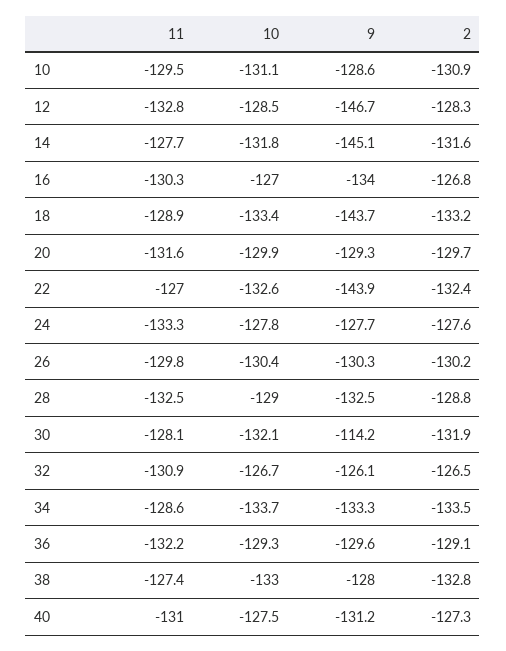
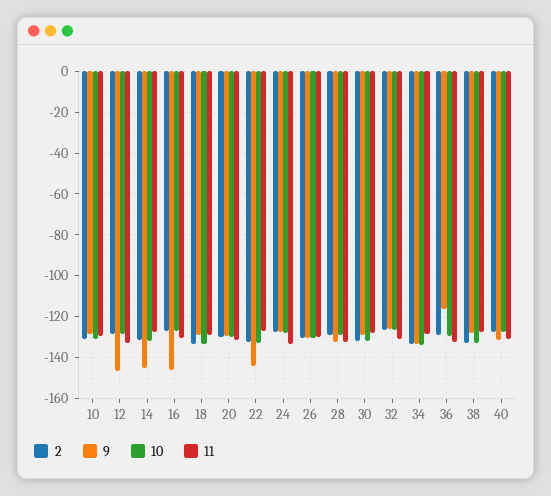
  {
    "11": {
      "10": -129.5,
      "12": -132.8,
      "14": -127.7,
      "16": -130.3,
      "18": -128.9,
      "20": -131.6,
      "22": -127,
      "24": -133.3,
      "26": -129.8,
      "28": -132.5,
      "30": -128.1,
      "32": -130.9,
      "34": -128.6,
      "36": -132.2,
      "38": -127.4,
      "40": -131
    },
    "10": {
      "10": -131.1,
      "12": -128.5,
      "14": -131.8,
      "16": -127,
      "18": -133.4,
      "20": -129.9,
      "22": -132.6,
      "24": -127.8,
      "26": -130.4,
      "28": -129,
      "30": -132.1,
      "32": -126.7,
      "34": -133.7,
      "36": -129.3,
      "38": -133,
      "40": -127.5
    },
    "9": {
      "10": -128.6,
      "12": -146.7,
      "14": -145.1,
-     "16": -134,
+     "16": -145,
-     "18": -143.7,
+     "18": -130,
      "20": -129.3,
      "22": -143.9,
      "24": -127.7,
      "26": -130.3,
      "28": -132.5,
-     "30": -114.2,
+     "30": -130,
      "32": -126.1,
      "34": -133.3,
-     "36": -129.6,
+     "36": -115,
      "38": -128,
      "40": -131.2
    },
    "2": {
      "10": -130.9,
      "12": -128.3,
      "14": -131.6,
      "16": -126.8,
      "18": -133.2,
      "20": -129.7,
      "22": -132.4,
      "24": -127.6,
      "26": -130.2,
      "28": -128.8,
      "30": -131.9,
      "32": -126.5,
      "34": -133.5,
      "36": -129.1,
      "38": -132.8,
      "40": -127.3
    }
  }

